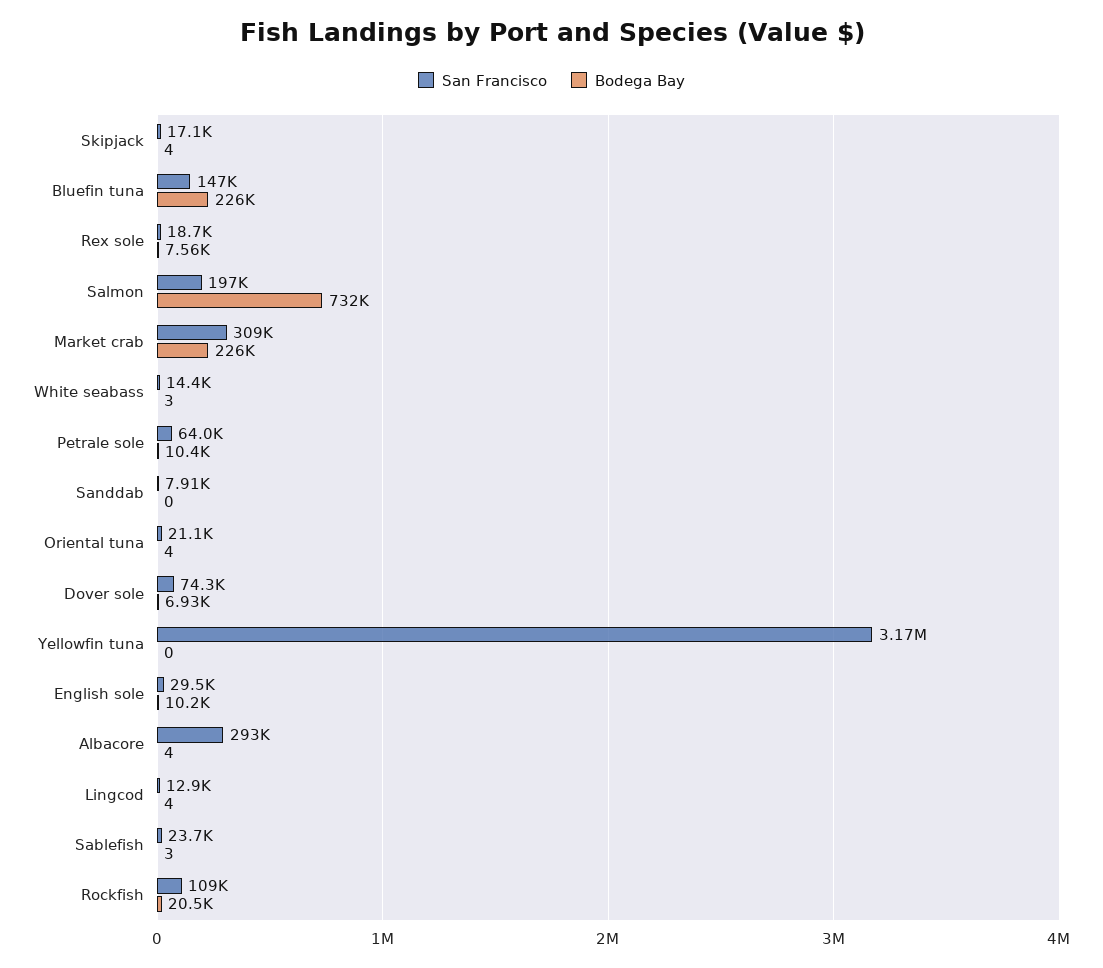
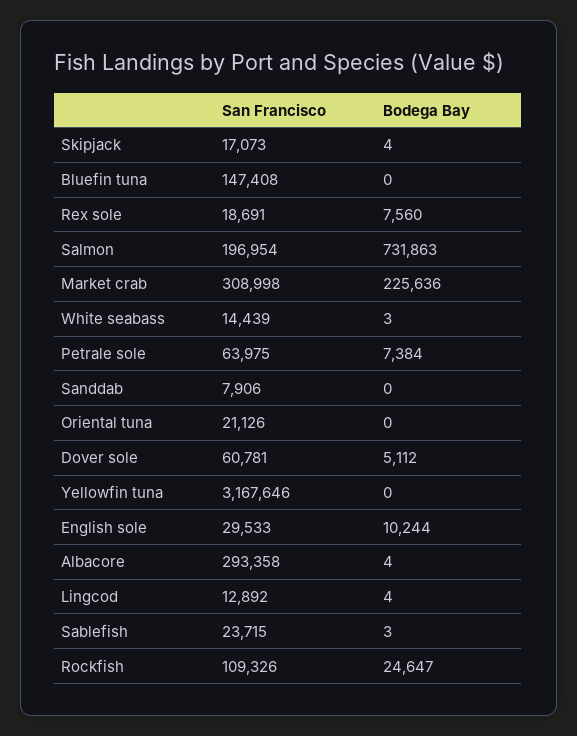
  {
    "San Francisco": {
      "Skipjack": 17073,
      "Bluefin tuna": 147408,
      "Rex sole": 18691,
      "Salmon": 196954,
      "Market crab": 308998,
      "White seabass": 14439,
      "Petrale sole": 63975,
      "Sanddab": 7906,
      "Oriental tuna": 21126,
-     "Dover sole": 74300,
+     "Dover sole": 60781,
      "Yellowfin tuna": 3167646,
      "English sole": 29533,
      "Albacore": 293358,
      "Lingcod": 12892,
      "Sablefish": 23715,
      "Rockfish": 109326
    },
    "Bodega Bay": {
      "Skipjack": 4,
-     "Bluefin tuna": 226000,
+     "Bluefin tuna": 0,
      "Rex sole": 7560,
      "Salmon": 731863,
      "Market crab": 225636,
      "White seabass": 3,
-     "Petrale sole": 10400,
+     "Petrale sole": 7384,
      "Sanddab": 0,
-     "Oriental tuna": 4,
+     "Oriental tuna": 0,
-     "Dover sole": 6930,
+     "Dover sole": 5112,
      "Yellowfin tuna": 0,
      "English sole": 10244,
      "Albacore": 4,
      "Lingcod": 4,
      "Sablefish": 3,
-     "Rockfish": 20500
+     "Rockfish": 24647
    }
  }

